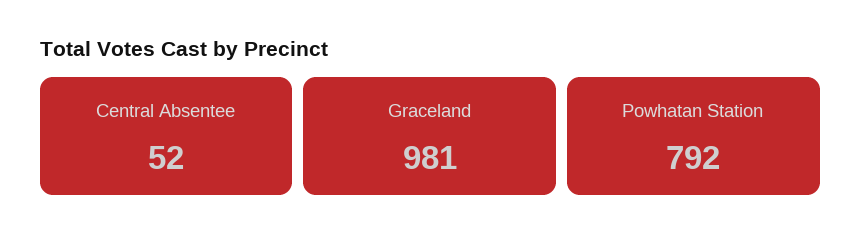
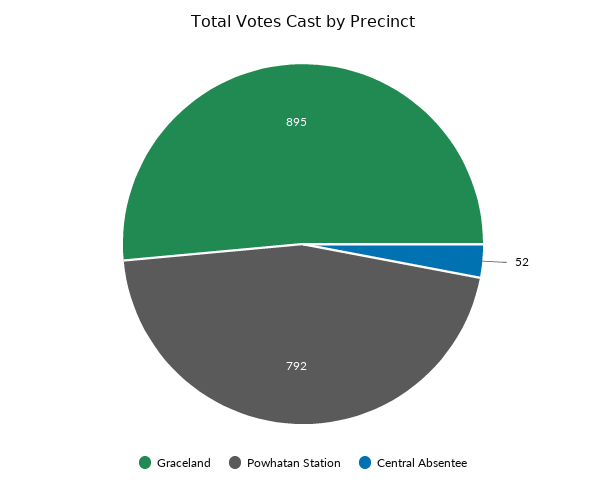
  {
    "Central Absentee": 52,
-   "Graceland": 981,
+   "Graceland": 895,
    "Powhatan Station": 792
  }

